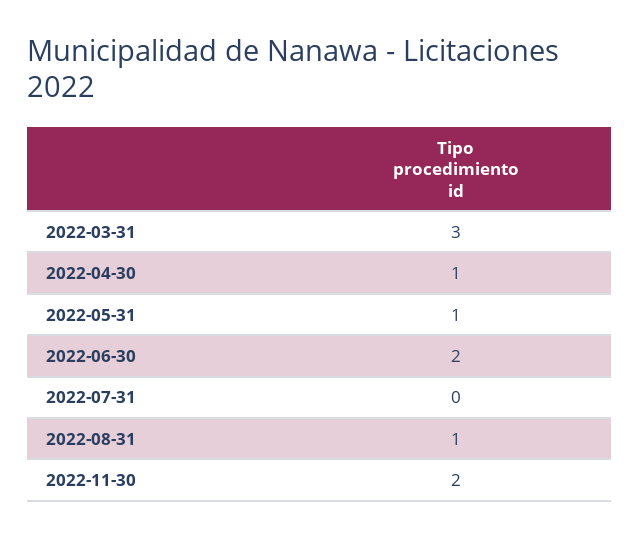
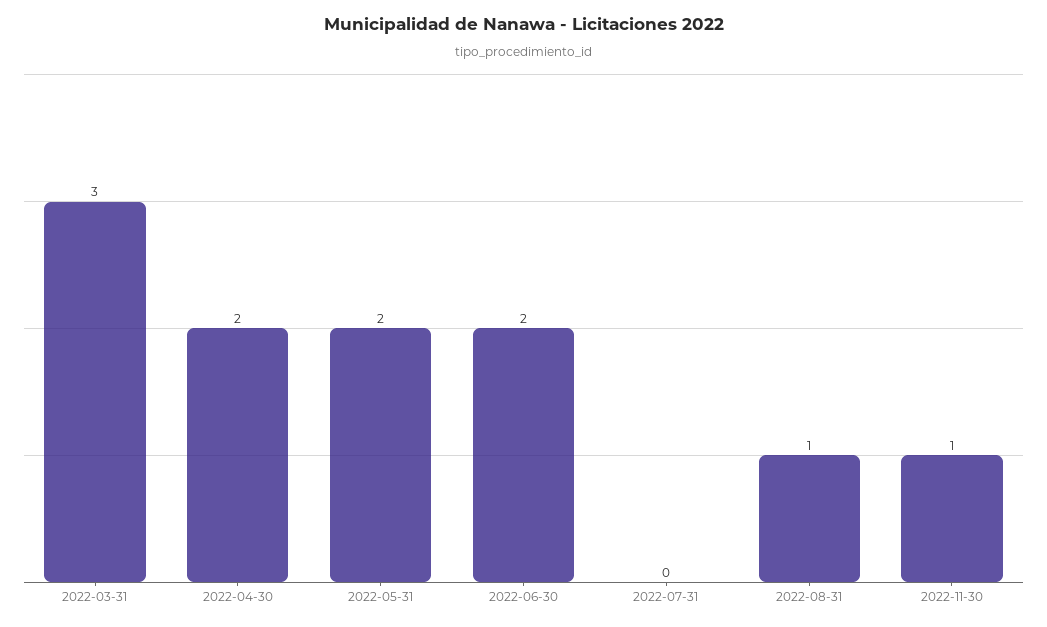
  {
    "2022-03-31": 3,
-   "2022-04-30": 1,
+   "2022-04-30": 2,
-   "2022-05-31": 1,
+   "2022-05-31": 2,
    "2022-06-30": 2,
    "2022-07-31": 0,
    "2022-08-31": 1,
-   "2022-11-30": 2
+   "2022-11-30": 1
  }

